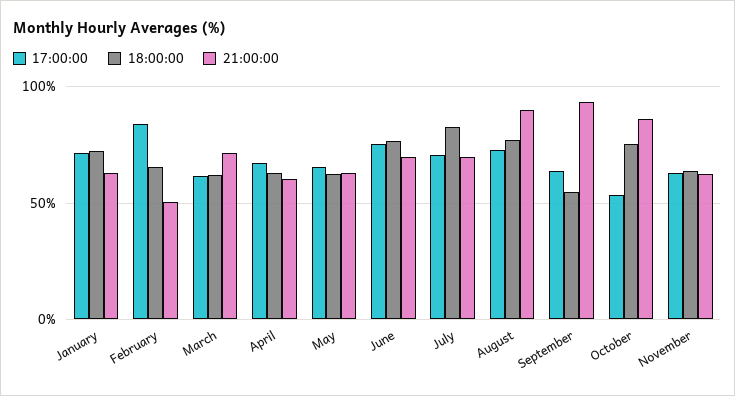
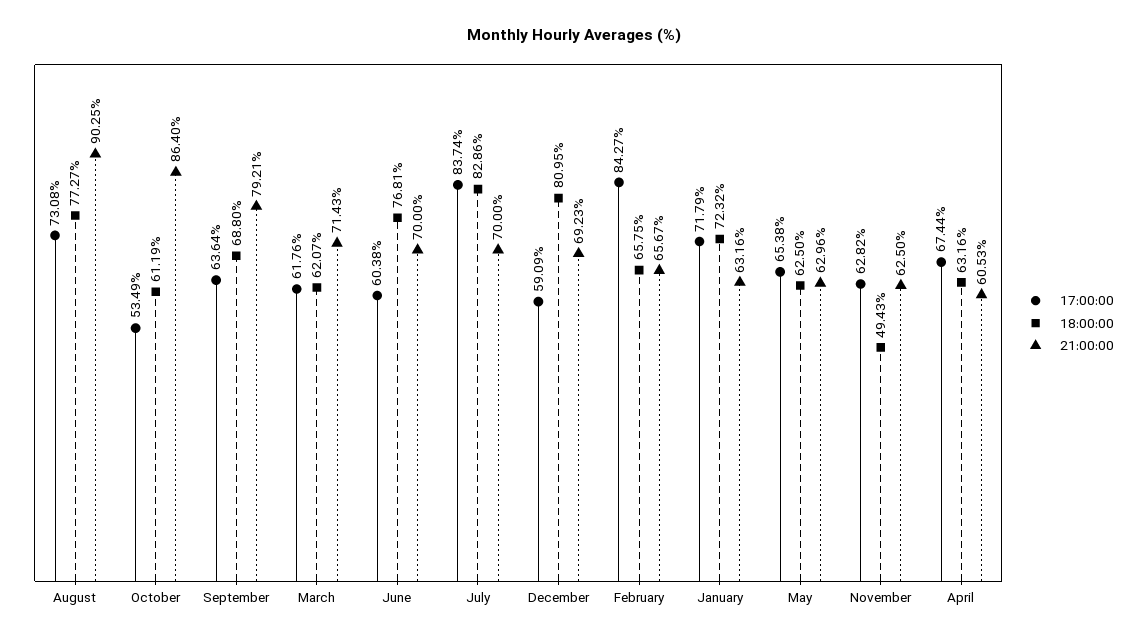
  {
    "17:00:00": {
      "January": 71.79,
      "February": 84.27,
      "March": 61.76,
      "April": 67.44,
      "May": 65.38,
-     "June": 75,
+     "June": 60.38,
-     "July": 70,
+     "July": 83.74,
      "August": 73.08,
      "September": 63.64,
      "October": 53.49,
-     "November": 62.82
+     "November": 62.82,
+     "December": 59.09
    },
    "18:00:00": {
      "January": 72.32,
      "February": 65.75,
      "March": 62.07,
      "April": 63.16,
      "May": 62.5,
      "June": 76.81,
      "July": 82.86,
      "August": 77.27,
-     "September": 55,
+     "September": 68.8,
-     "October": 75,
+     "October": 61.19,
-     "November": 65
+     "November": 49.43,
+     "December": 80.95
    },
    "21:00:00": {
      "January": 63.16,
-     "February": 50,
+     "February": 65.67,
      "March": 71.43,
      "April": 60.53,
      "May": 62.96,
      "June": 70,
      "July": 70,
      "August": 90.25,
-     "September": 95,
+     "September": 79.21,
      "October": 86.4,
-     "November": 62.5
+     "November": 62.5,
+     "December": 69.23
    }
  }

